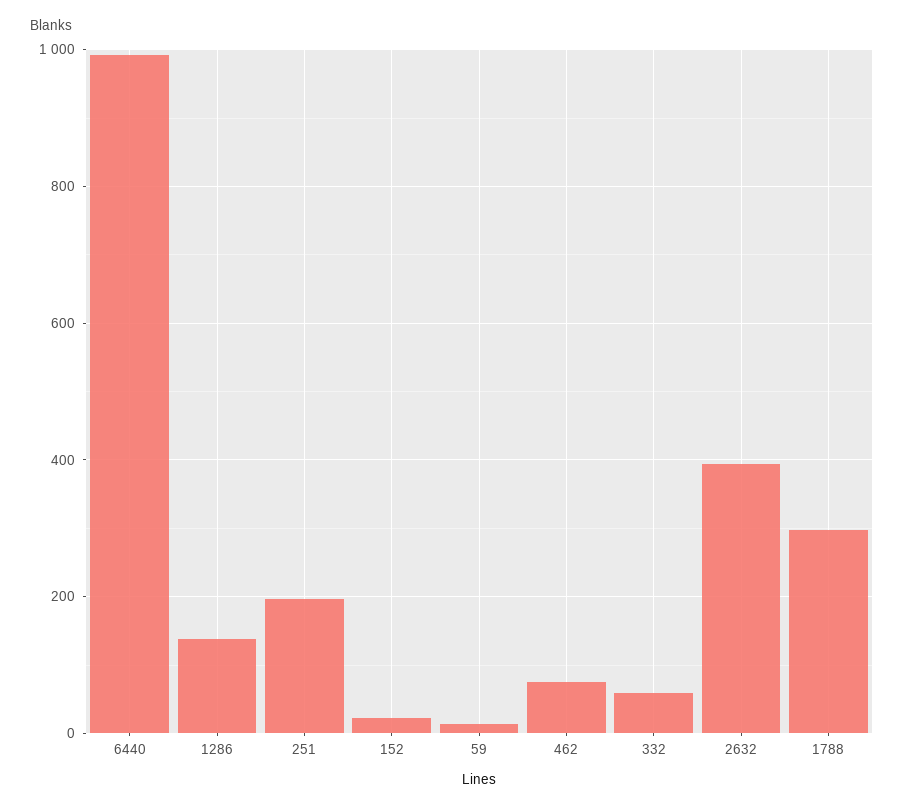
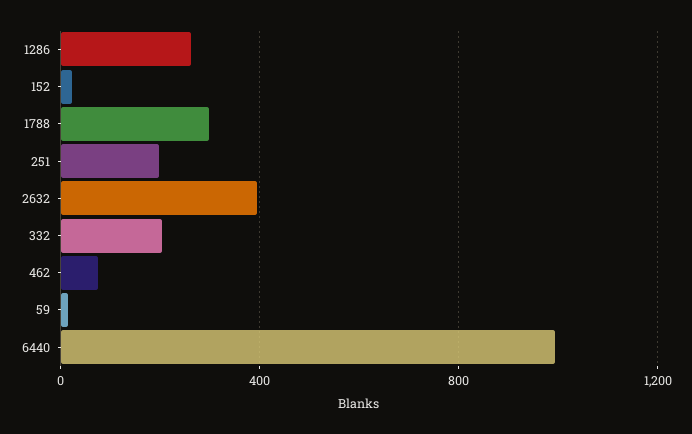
  {
    "6440": 1000,
-   "1286": 140,
+   "1286": 250,
    "251": 200,
    "152": 20,
    "59": 20,
    "462": 80,
-   "332": 60,
+   "332": 200,
    "2632": 400,
    "1788": 300
  }

